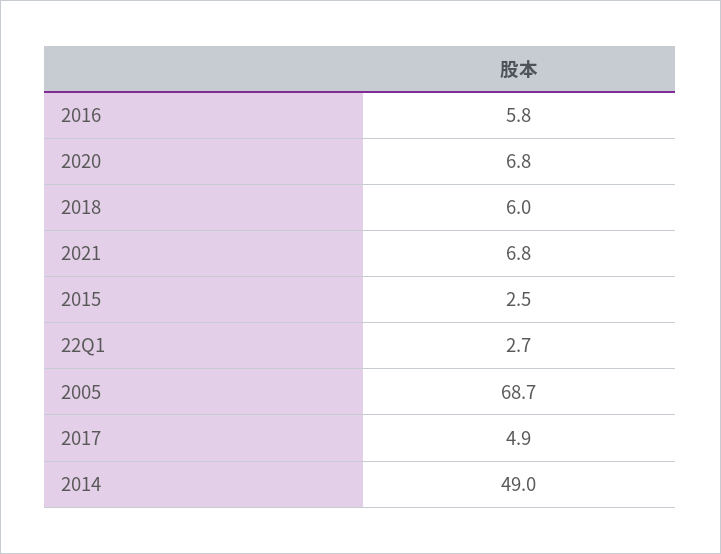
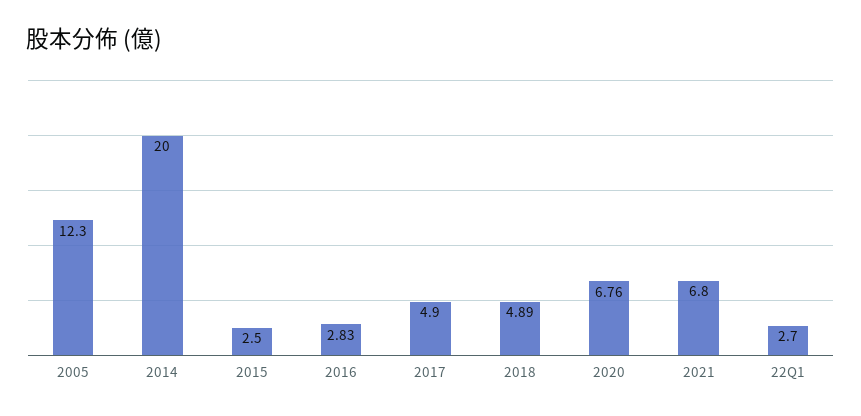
  {
-   "2016": 5.8,
+   "2016": 2.83,
    "2020": 6.76,
-   "2018": 6,
+   "2018": 4.89,
    "2021": 6.8,
    "2015": 2.5,
    "22Q1": 2.7,
-   "2005": 68.7,
+   "2005": 12.3,
    "2017": 4.9,
-   "2014": 49
+   "2014": 20
  }

